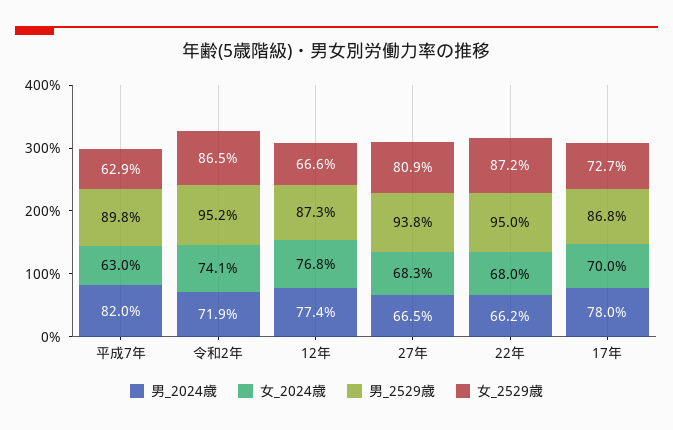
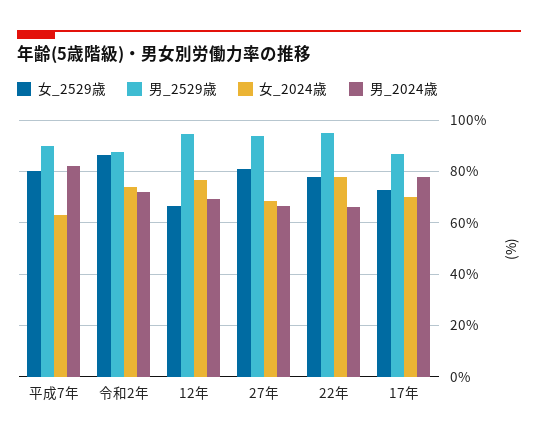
  {
    "男_2024歳": {
      "平成7年": 82,
      "令和2年": 71.9,
-     "12年": 77.4,
+     "12年": 70,
      "27年": 66.5,
      "22年": 66.2,
      "17年": 78
    },
    "女_2024歳": {
      "平成7年": 63,
      "令和2年": 74.1,
      "12年": 76.8,
      "27年": 68.3,
-     "22年": 68,
+     "22年": 77.5,
      "17年": 70
    },
    "男_2529歳": {
      "平成7年": 89.8,
-     "令和2年": 95.2,
+     "令和2年": 87.5,
-     "12年": 87.3,
+     "12年": 95,
      "27年": 93.8,
      "22年": 95,
      "17年": 86.8
    },
    "女_2529歳": {
-     "平成7年": 62.9,
+     "平成7年": 80,
      "令和2年": 86.5,
      "12年": 66.6,
      "27年": 80.9,
-     "22年": 87.2,
+     "22年": 77.5,
      "17年": 72.7
    }
  }

